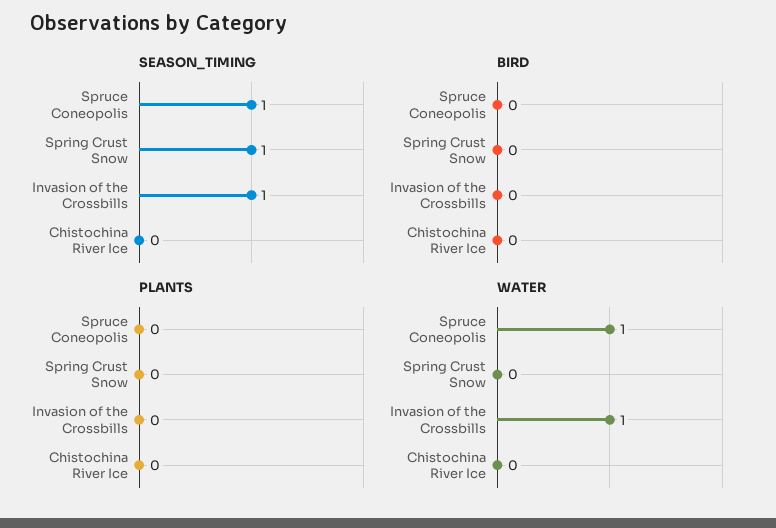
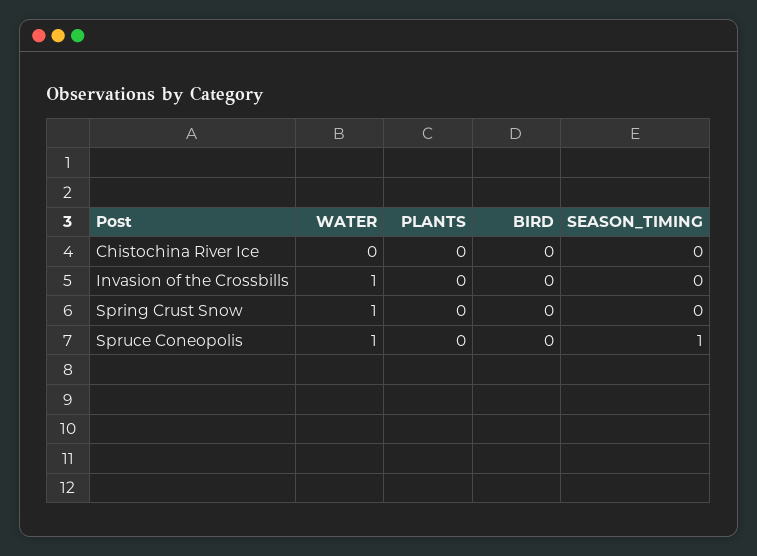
  {
    "SEASON_TIMING": {
      "Spruce Coneopolis": 1,
-     "Spring Crust Snow": 1,
+     "Spring Crust Snow": 0,
-     "Invasion of the Crossbills": 1,
+     "Invasion of the Crossbills": 0,
      "Chistochina River Ice": 0
    },
    "BIRD": {
      "Spruce Coneopolis": 0,
      "Spring Crust Snow": 0,
      "Invasion of the Crossbills": 0,
      "Chistochina River Ice": 0
    },
    "PLANTS": {
      "Spruce Coneopolis": 0,
      "Spring Crust Snow": 0,
      "Invasion of the Crossbills": 0,
      "Chistochina River Ice": 0
    },
    "WATER": {
      "Spruce Coneopolis": 1,
-     "Spring Crust Snow": 0,
+     "Spring Crust Snow": 1,
      "Invasion of the Crossbills": 1,
      "Chistochina River Ice": 0
    }
  }

